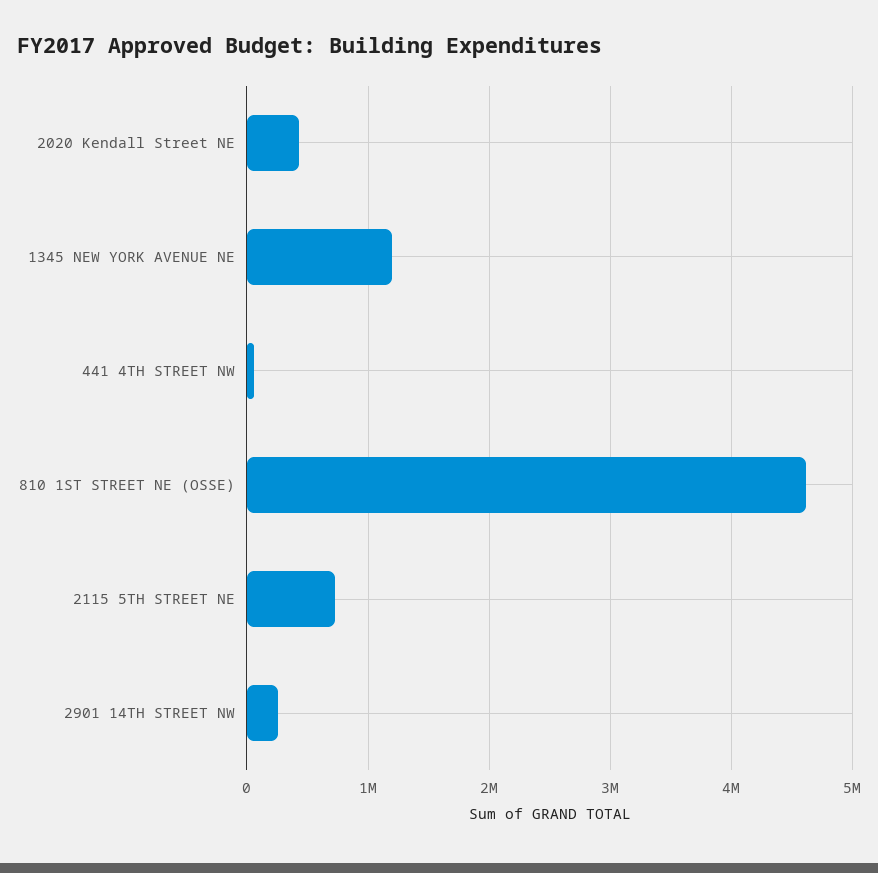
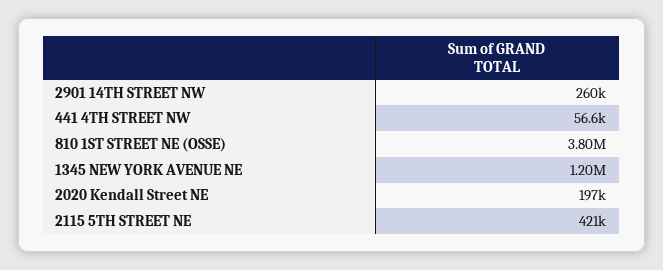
  {
-   "2020 Kendall Street NE": 400000,
+   "2020 Kendall Street NE": 197000,
    "1345 NEW YORK AVENUE NE": 1200000,
    "441 4TH STREET NW": 56600,
-   "810 1ST STREET NE (OSSE)": 4600000,
+   "810 1ST STREET NE (OSSE)": 3800000,
-   "2115 5TH STREET NE": 700000,
+   "2115 5TH STREET NE": 421000,
    "2901 14TH STREET NW": 260000
  }

